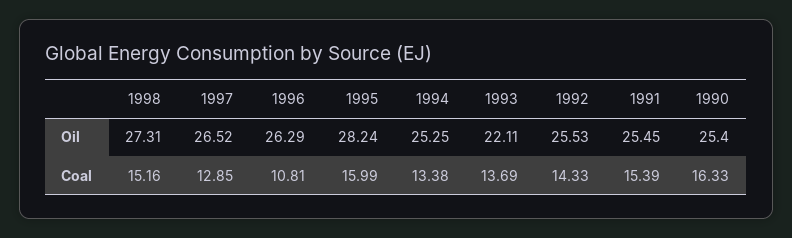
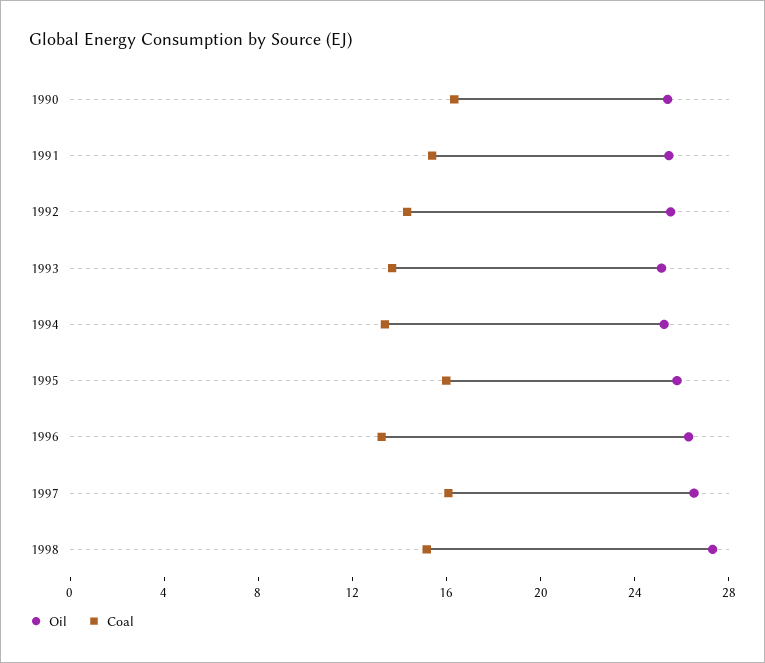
  {
    "Oil": {
      "1998": 27.31,
      "1997": 26.52,
      "1996": 26.29,
-     "1995": 28.24,
+     "1995": 26,
      "1994": 25.25,
-     "1993": 22.11,
+     "1993": 25,
      "1992": 25.53,
      "1991": 25.45,
      "1990": 25.4
    },
    "Coal": {
      "1998": 15.16,
-     "1997": 12.85,
+     "1997": 16,
-     "1996": 10.81,
+     "1996": 13,
      "1995": 15.99,
      "1994": 13.38,
      "1993": 13.69,
      "1992": 14.33,
      "1991": 15.39,
      "1990": 16.33
    }
  }

